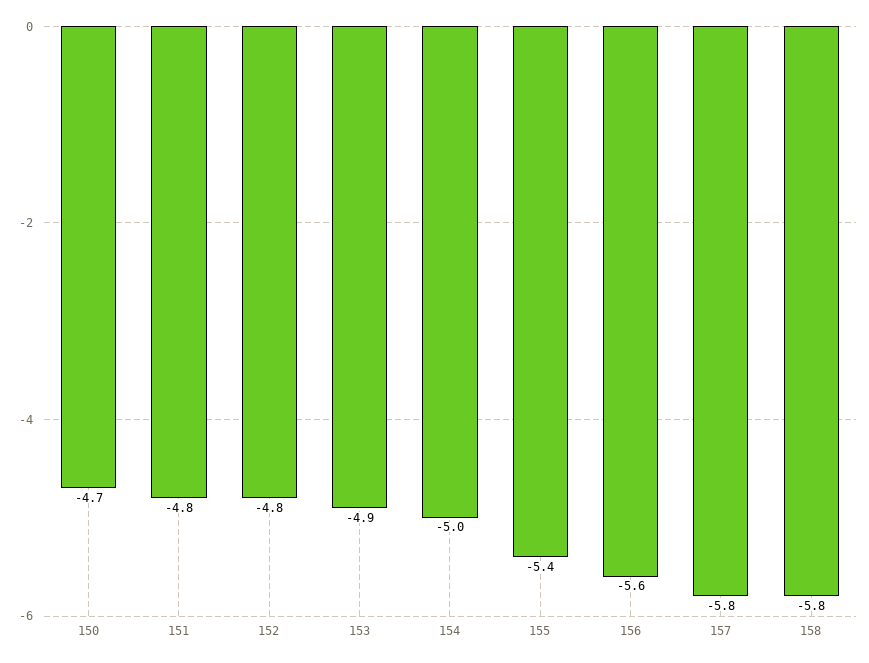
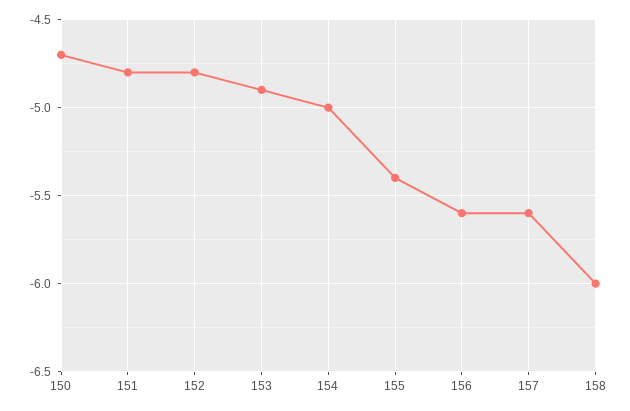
  {
    "150": -4.7,
    "151": -4.8,
    "152": -4.8,
    "153": -4.9,
    "154": -5,
    "155": -5.4,
    "156": -5.6,
-   "157": -5.8,
+   "157": -5.6,
-   "158": -5.8
+   "158": -6
  }

